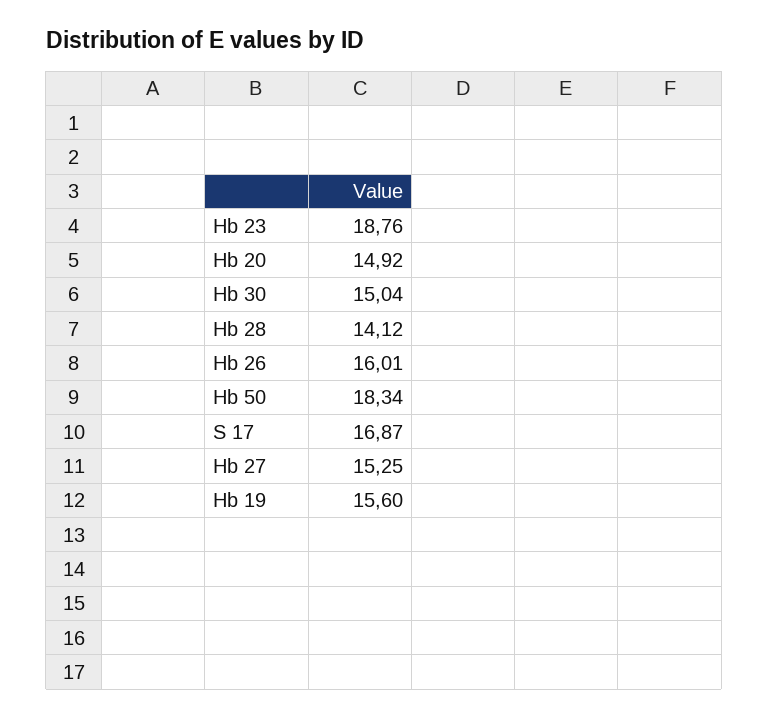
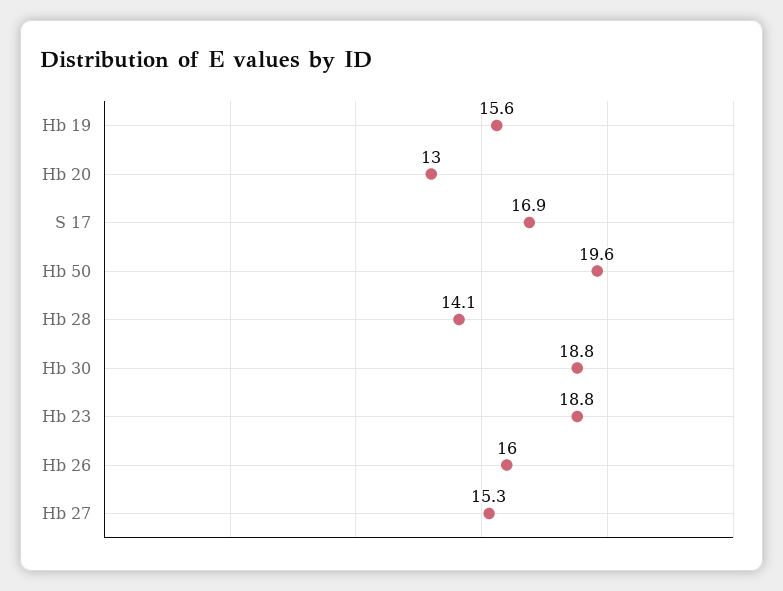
  {
    "Hb 23": 18.76,
-   "Hb 20": 14.92,
+   "Hb 20": 13,
-   "Hb 30": 15.04,
+   "Hb 30": 18.8,
    "Hb 28": 14.12,
    "Hb 26": 16.01,
-   "Hb 50": 18.34,
+   "Hb 50": 19.6,
    "S 17": 16.87,
    "Hb 27": 15.25,
    "Hb 19": 15.6
  }

